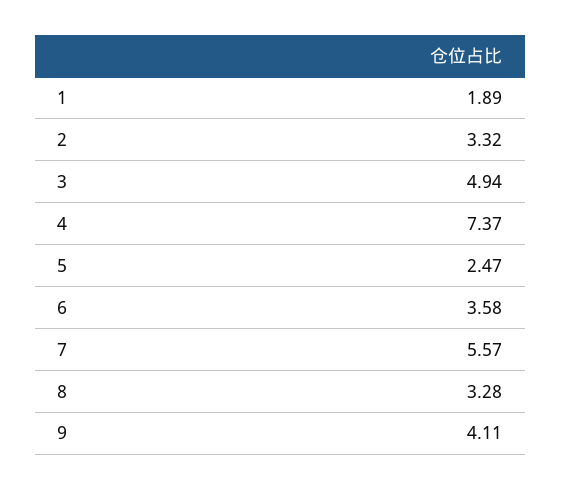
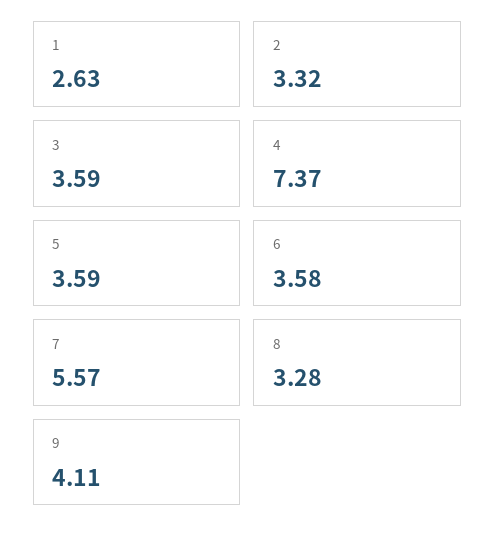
  {
-   "1": 1.89,
+   "1": 2.63,
    "2": 3.32,
-   "3": 4.94,
+   "3": 3.59,
    "4": 7.37,
-   "5": 2.47,
+   "5": 3.59,
    "6": 3.58,
    "7": 5.57,
    "8": 3.28,
    "9": 4.11
  }

